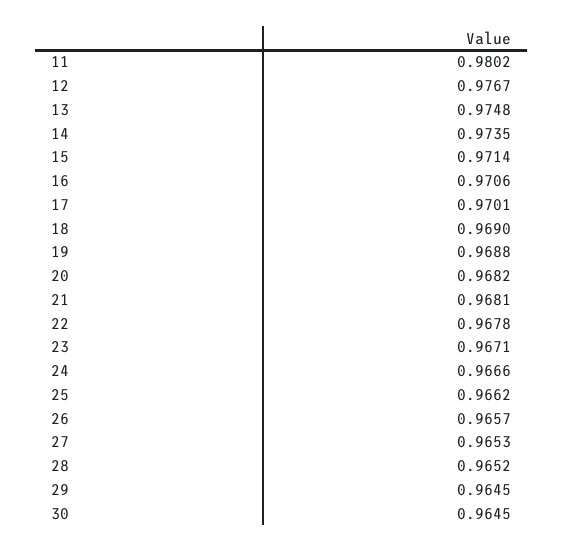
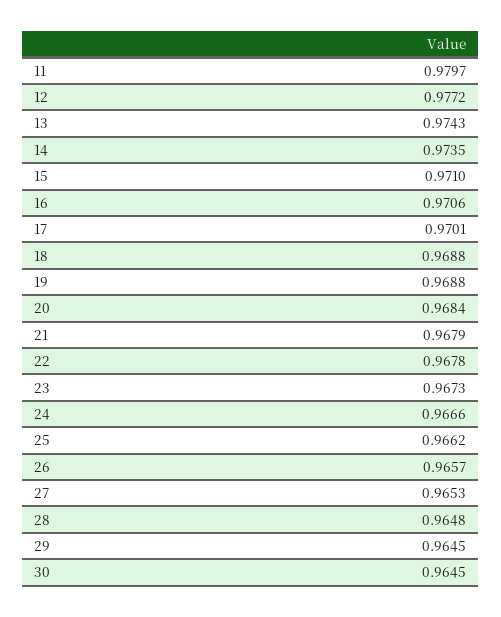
  {
-   "11": 0.9802,
+   "11": 0.9797,
-   "12": 0.9767,
+   "12": 0.9772,
-   "13": 0.9748,
+   "13": 0.9743,
    "14": 0.9735,
-   "15": 0.9714,
+   "15": 0.971,
    "16": 0.9706,
    "17": 0.9701,
-   "18": 0.969,
+   "18": 0.9688,
    "19": 0.9688,
-   "20": 0.9682,
+   "20": 0.9684,
-   "21": 0.9681,
+   "21": 0.9679,
    "22": 0.9678,
-   "23": 0.9671,
+   "23": 0.9673,
    "24": 0.9666,
    "25": 0.9662,
    "26": 0.9657,
    "27": 0.9653,
-   "28": 0.9652,
+   "28": 0.9648,
    "29": 0.9645,
    "30": 0.9645
  }

